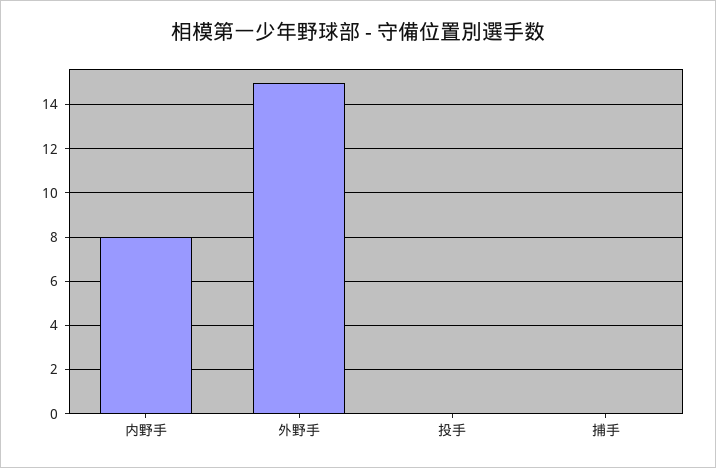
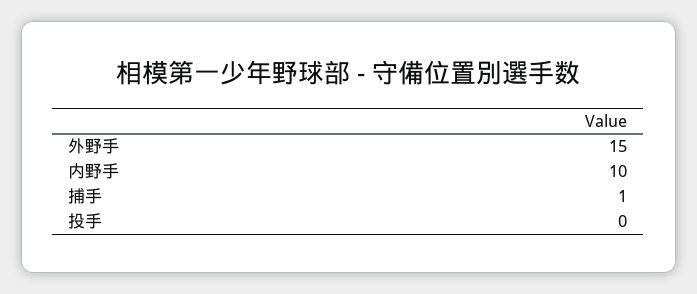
  {
-   "内野手": 8,
+   "内野手": 10,
    "外野手": 15,
    "投手": 0,
-   "捕手": 0
+   "捕手": 1
  }

